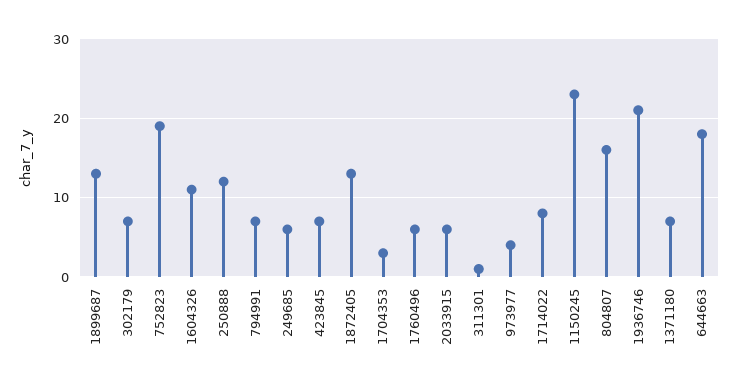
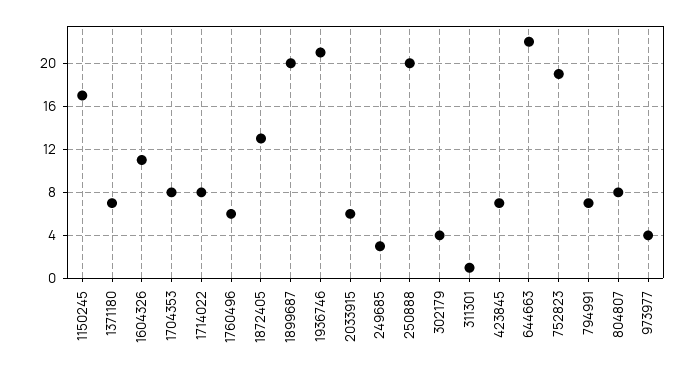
  {
-   "1899687": 13,
+   "1899687": 20,
-   "302179": 7,
+   "302179": 4,
    "752823": 19,
    "1604326": 11,
-   "250888": 12,
+   "250888": 20,
    "794991": 7,
-   "249685": 6,
+   "249685": 3,
    "423845": 7,
    "1872405": 13,
-   "1704353": 3,
+   "1704353": 8,
    "1760496": 6,
    "2033915": 6,
    "311301": 1,
    "973977": 4,
    "1714022": 8,
-   "1150245": 23,
+   "1150245": 17,
-   "804807": 16,
+   "804807": 8,
    "1936746": 21,
    "1371180": 7,
-   "644663": 18
+   "644663": 22
  }

